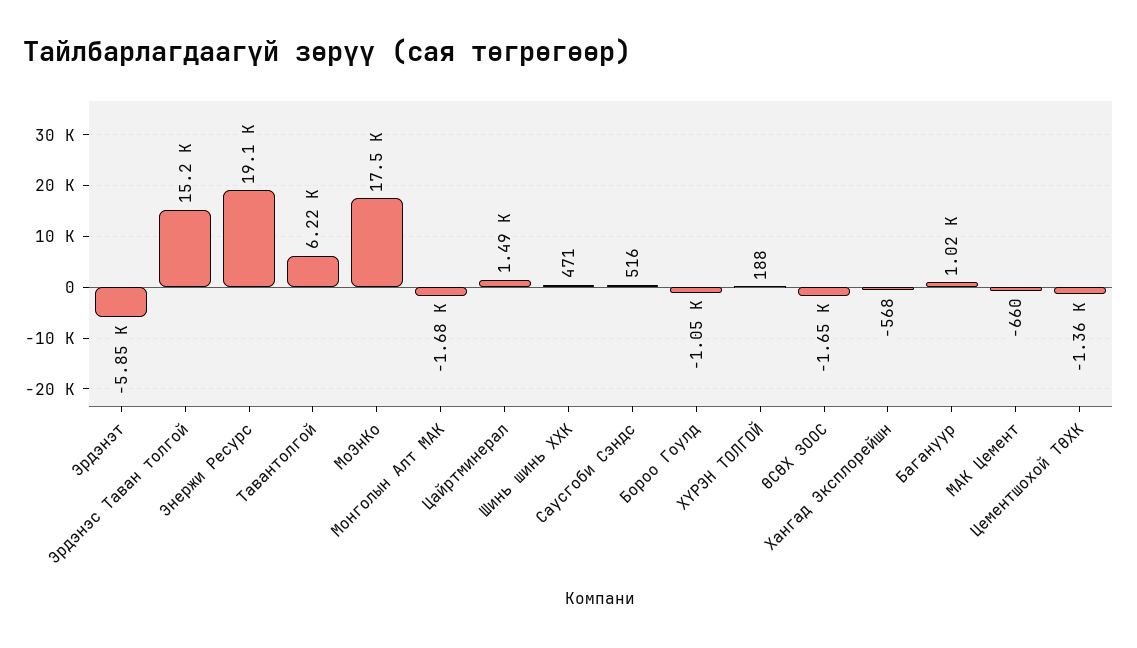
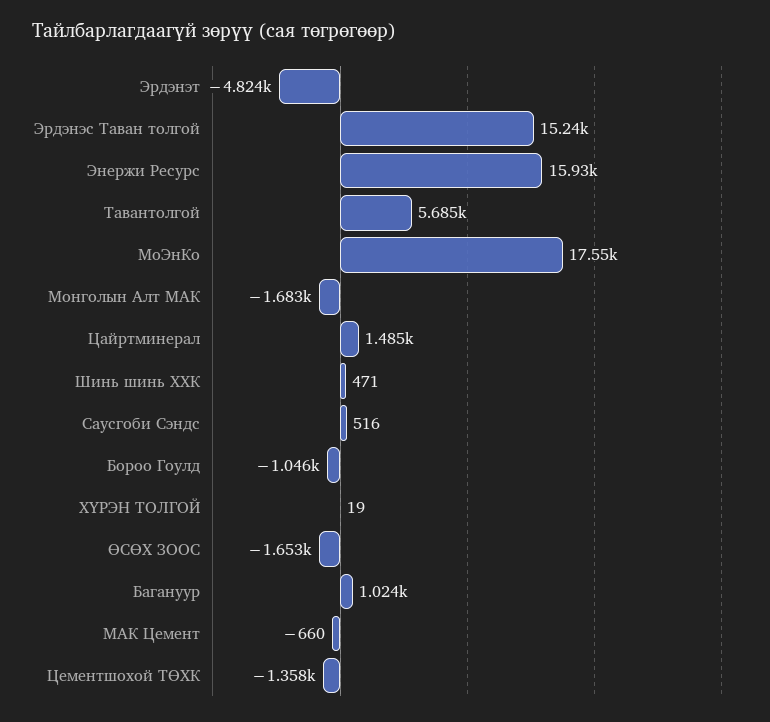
  {
-   "Эрдэнэт": -5850,
+   "Эрдэнэт": -4824,
    "Эрдэнэс Таван толгой": 15240,
-   "Энержи Ресурс": 19100,
+   "Энержи Ресурс": 15930,
-   "Тавантолгой": 6220,
+   "Тавантолгой": 5685,
    "МоЭнКо": 17550,
    "Монголын Алт МАК": -1683,
    "Цайртминерал": 1485,
    "Шинь шинь ХХК": 471,
    "Саусгоби Сэндс": 516,
    "Бороо Гоулд": -1046,
-   "ХҮРЭН ТОЛГОЙ": 188,
+   "ХҮРЭН ТОЛГОЙ": 19,
    "ӨСӨХ ЗООС": -1653,
-   "Хангад Эксплорейшн": -568,
    "Багануур": 1024,
    "МАК Цемент": -660,
    "Цементшохой ТӨХК": -1358
  }

